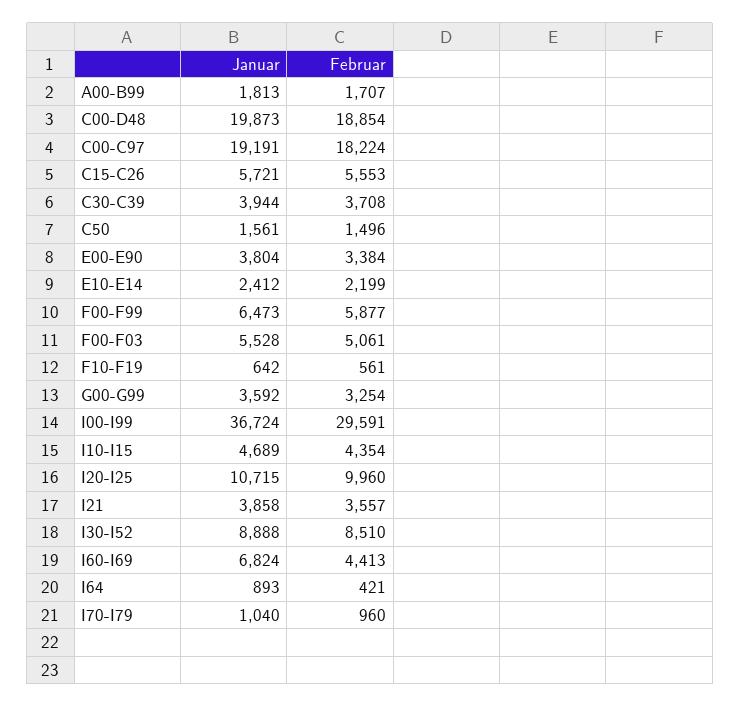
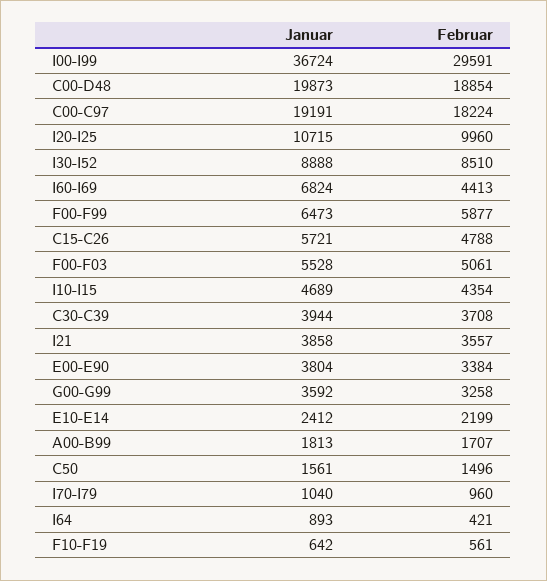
  {
    "Januar": {
      "A00-B99": 1813,
      "C00-D48": 19873,
      "C00-C97": 19191,
      "C15-C26": 5721,
      "C30-C39": 3944,
      "C50": 1561,
      "E00-E90": 3804,
      "E10-E14": 2412,
      "F00-F99": 6473,
      "F00-F03": 5528,
      "F10-F19": 642,
      "G00-G99": 3592,
      "I00-I99": 36724,
      "I10-I15": 4689,
      "I20-I25": 10715,
      "I21": 3858,
      "I30-I52": 8888,
      "I60-I69": 6824,
      "I64": 893,
      "I70-I79": 1040
    },
    "Februar": {
      "A00-B99": 1707,
      "C00-D48": 18854,
      "C00-C97": 18224,
-     "C15-C26": 5553,
+     "C15-C26": 4788,
      "C30-C39": 3708,
      "C50": 1496,
      "E00-E90": 3384,
      "E10-E14": 2199,
      "F00-F99": 5877,
      "F00-F03": 5061,
      "F10-F19": 561,
-     "G00-G99": 3254,
+     "G00-G99": 3258,
      "I00-I99": 29591,
      "I10-I15": 4354,
      "I20-I25": 9960,
      "I21": 3557,
      "I30-I52": 8510,
      "I60-I69": 4413,
      "I64": 421,
      "I70-I79": 960
    }
  }

